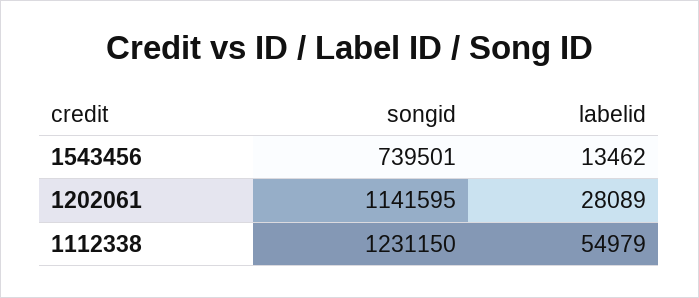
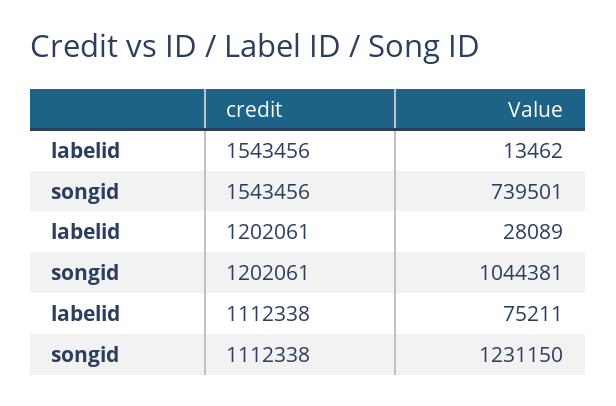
  {
    "songid": {
      "1543456": 739501,
-     "1202061": 1141595,
+     "1202061": 1044381,
      "1112338": 1231150
    },
    "labelid": {
      "1543456": 13462,
      "1202061": 28089,
-     "1112338": 54979
+     "1112338": 75211
    }
  }

